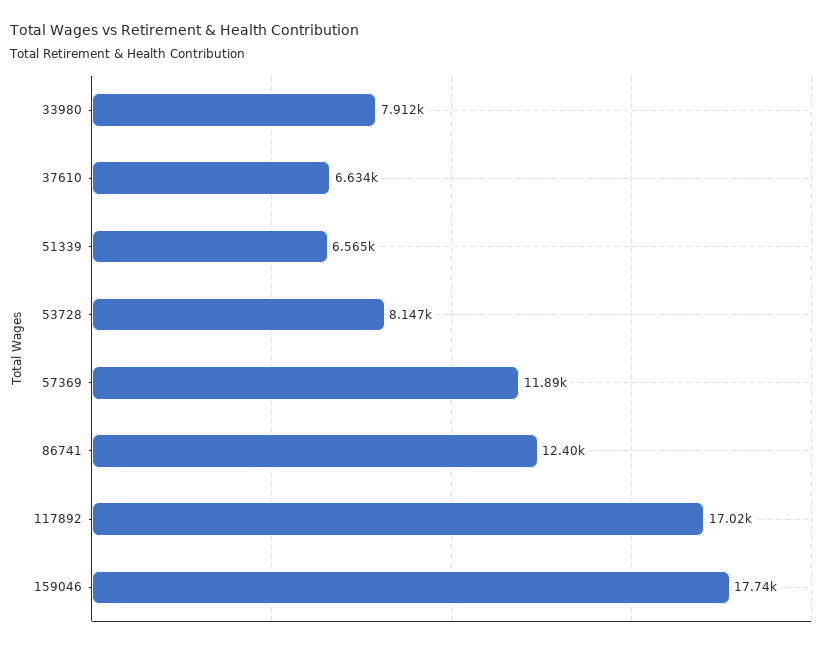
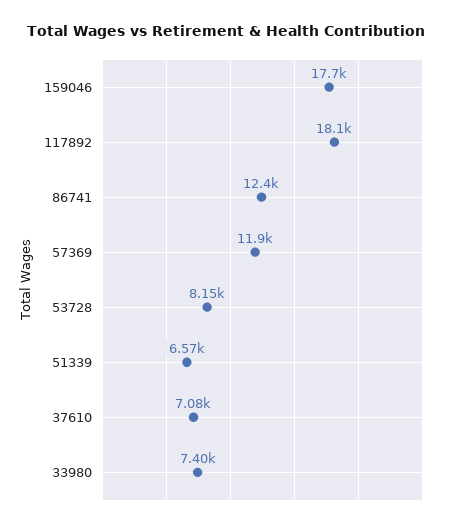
  {
-   "33980": 7912,
+   "33980": 7400,
-   "37610": 6634,
+   "37610": 7080,
    "51339": 6565,
    "53728": 8147,
    "57369": 11890,
    "86741": 12400,
-   "117892": 17020,
+   "117892": 18100,
    "159046": 17740
  }

